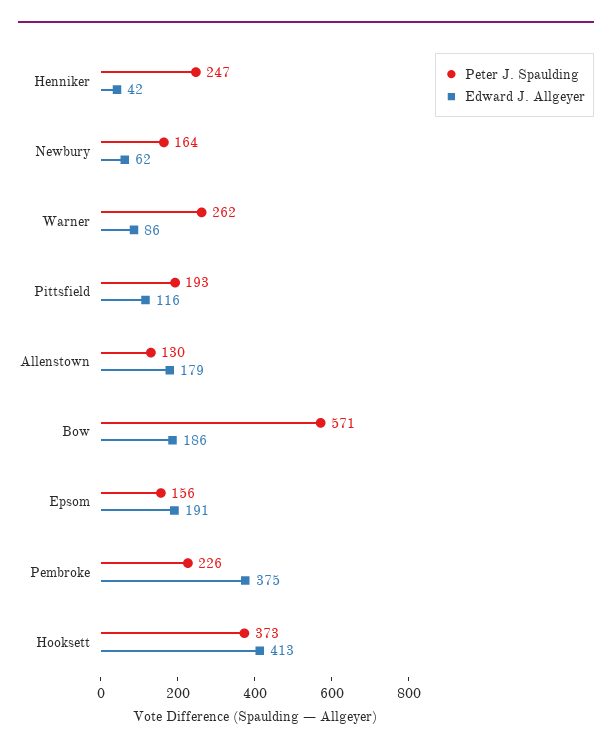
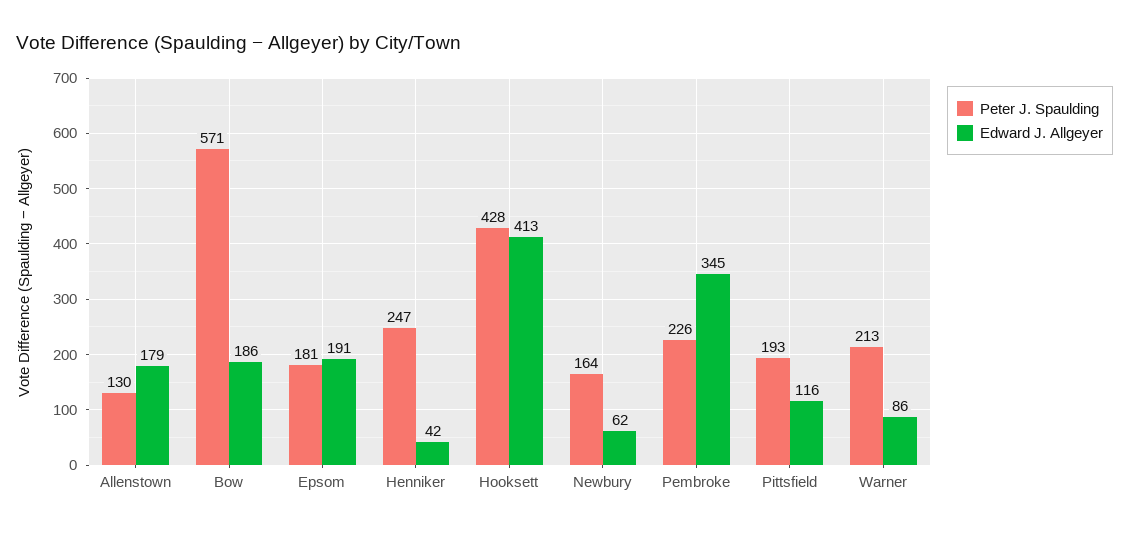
  {
    "Peter J. Spaulding": {
      "Henniker": 247,
      "Newbury": 164,
-     "Warner": 262,
+     "Warner": 213,
      "Pittsfield": 193,
      "Allenstown": 130,
      "Bow": 571,
-     "Epsom": 156,
+     "Epsom": 181,
      "Pembroke": 226,
-     "Hooksett": 373
+     "Hooksett": 428
    },
    "Edward J. Allgeyer": {
      "Henniker": 42,
      "Newbury": 62,
      "Warner": 86,
      "Pittsfield": 116,
      "Allenstown": 179,
      "Bow": 186,
      "Epsom": 191,
-     "Pembroke": 375,
+     "Pembroke": 345,
      "Hooksett": 413
    }
  }

